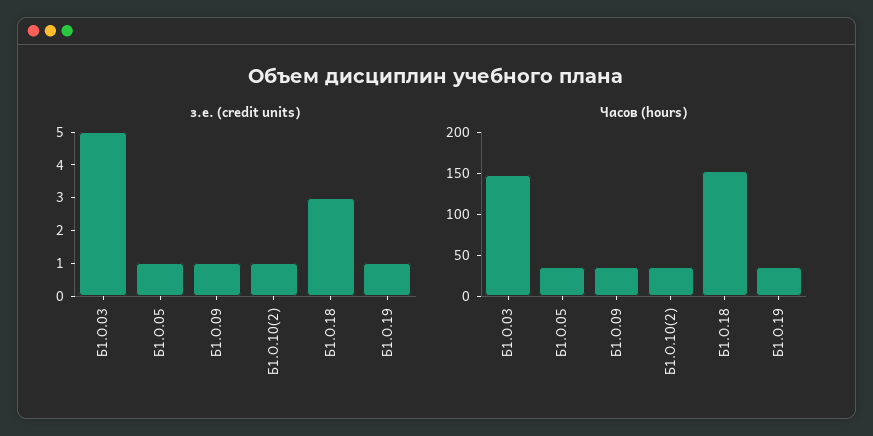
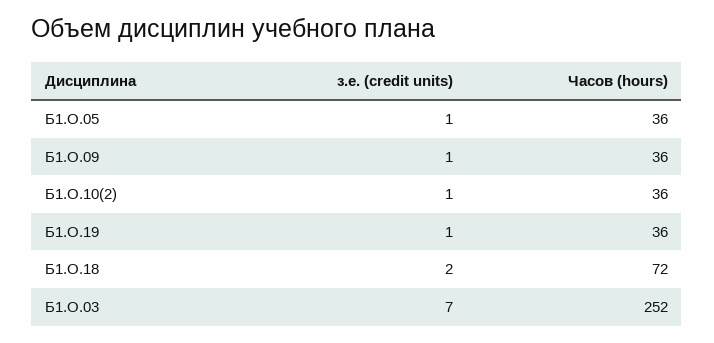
  {
    "з.е. (credit units)": {
-     "Б1.О.03": 5,
+     "Б1.О.03": 7,
      "Б1.О.05": 1,
      "Б1.О.09": 1,
      "Б1.О.10(2)": 1,
-     "Б1.О.18": 3,
+     "Б1.О.18": 2,
      "Б1.О.19": 1
    },
    "Часов (hours)": {
-     "Б1.О.03": 150,
+     "Б1.О.03": 252,
      "Б1.О.05": 36,
      "Б1.О.09": 36,
      "Б1.О.10(2)": 36,
-     "Б1.О.18": 150,
+     "Б1.О.18": 72,
      "Б1.О.19": 36
    }
  }

